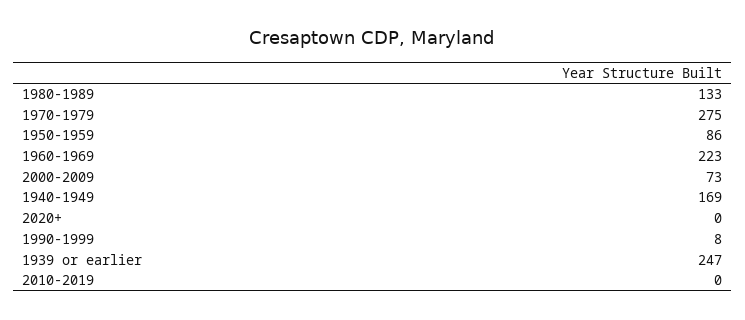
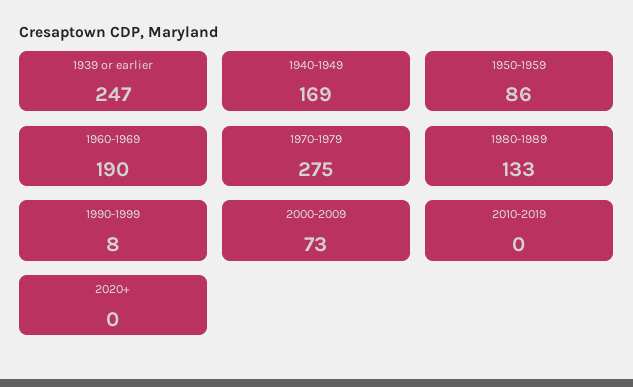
  {
    "1980-1989": 133,
    "1970-1979": 275,
    "1950-1959": 86,
-   "1960-1969": 223,
+   "1960-1969": 190,
    "2000-2009": 73,
    "1940-1949": 169,
    "2020+": 0,
    "1990-1999": 8,
    "1939 or earlier": 247,
    "2010-2019": 0
  }

